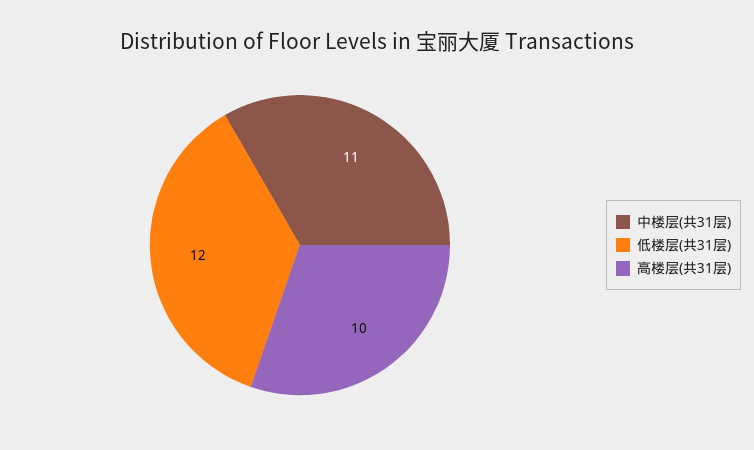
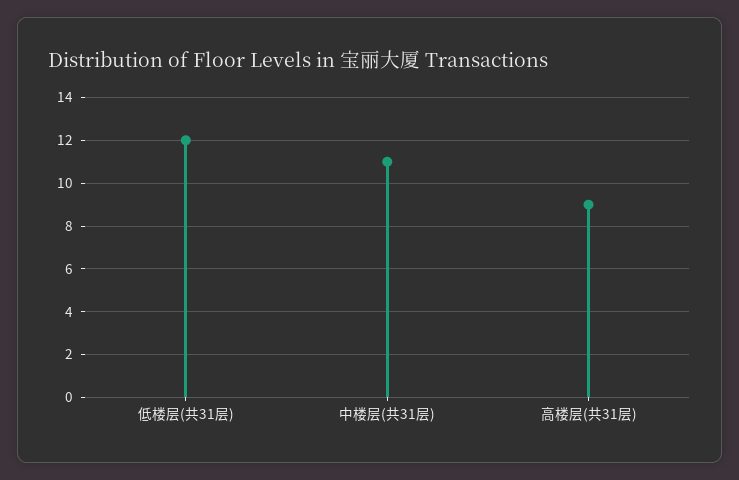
  {
    "中楼层(共31层)": 11,
    "低楼层(共31层)": 12,
-   "高楼层(共31层)": 10
+   "高楼层(共31层)": 9
  }

